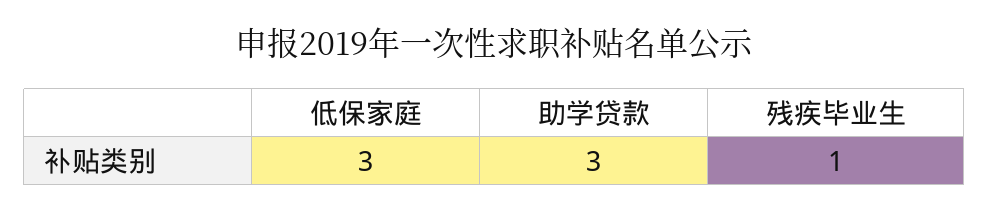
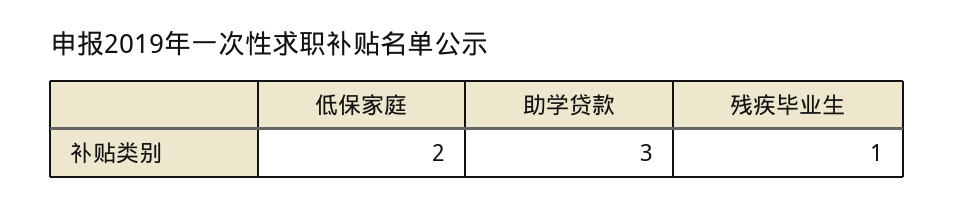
  {
-   "低保家庭": 3,
+   "低保家庭": 2,
    "助学贷款": 3,
    "残疾毕业生": 1
  }

